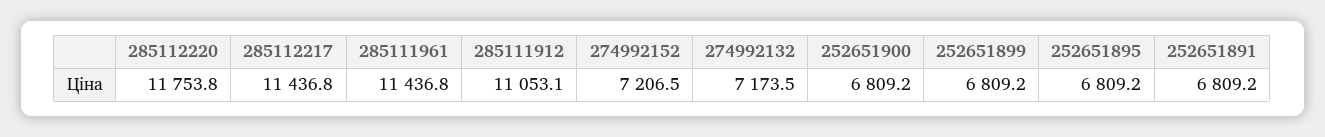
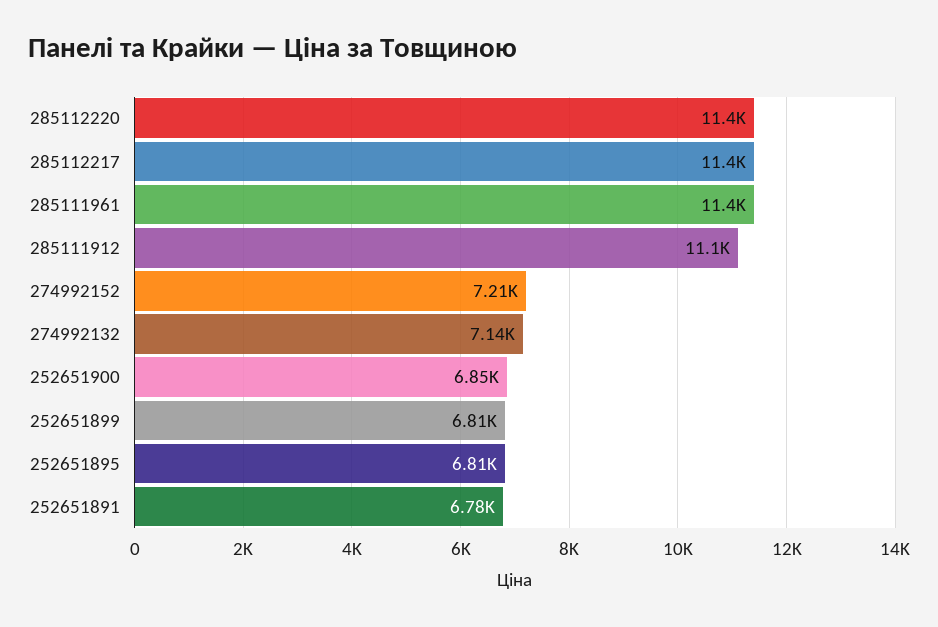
  {
-   "285112220": 11753.8,
+   "285112220": 11400,
    "285112217": 11436.8,
    "285111961": 11436.8,
    "285111912": 11053.1,
    "274992152": 7206.5,
-   "274992132": 7173.5,
+   "274992132": 7140,
-   "252651900": 6809.2,
+   "252651900": 6850,
    "252651899": 6809.2,
    "252651895": 6809.2,
-   "252651891": 6809.2
+   "252651891": 6780
  }

